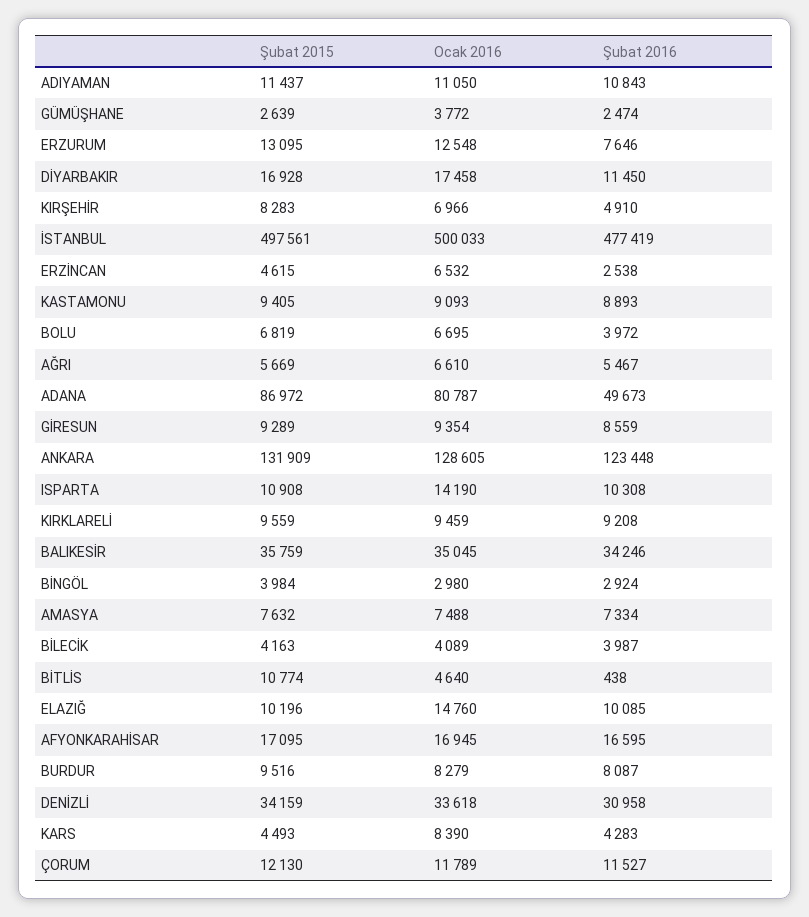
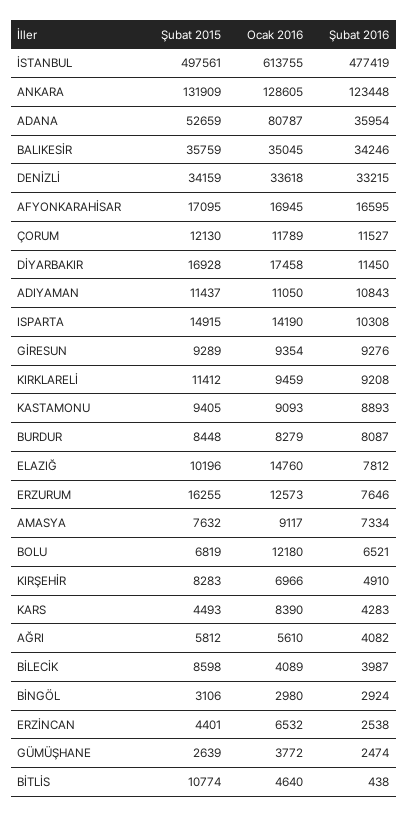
  {
    "Şubat 2015": {
      "ADIYAMAN": 11437,
      "GÜMÜŞHANE": 2639,
-     "ERZURUM": 13095,
+     "ERZURUM": 16255,
      "DİYARBAKIR": 16928,
      "KIRŞEHİR": 8283,
      "İSTANBUL": 497561,
-     "ERZİNCAN": 4615,
+     "ERZİNCAN": 4401,
      "KASTAMONU": 9405,
      "BOLU": 6819,
-     "AĞRI": 5669,
+     "AĞRI": 5812,
-     "ADANA": 86972,
+     "ADANA": 52659,
      "GİRESUN": 9289,
      "ANKARA": 131909,
-     "ISPARTA": 10908,
+     "ISPARTA": 14915,
-     "KIRKLARELİ": 9559,
+     "KIRKLARELİ": 11412,
      "BALIKESİR": 35759,
-     "BİNGÖL": 3984,
+     "BİNGÖL": 3106,
      "AMASYA": 7632,
-     "BİLECİK": 4163,
+     "BİLECİK": 8598,
      "BİTLİS": 10774,
      "ELAZIĞ": 10196,
      "AFYONKARAHİSAR": 17095,
-     "BURDUR": 9516,
+     "BURDUR": 8448,
      "DENİZLİ": 34159,
      "KARS": 4493,
      "ÇORUM": 12130
    },
    "Ocak 2016": {
      "ADIYAMAN": 11050,
      "GÜMÜŞHANE": 3772,
-     "ERZURUM": 12548,
+     "ERZURUM": 12573,
      "DİYARBAKIR": 17458,
      "KIRŞEHİR": 6966,
-     "İSTANBUL": 500033,
+     "İSTANBUL": 613755,
      "ERZİNCAN": 6532,
      "KASTAMONU": 9093,
-     "BOLU": 6695,
+     "BOLU": 12180,
-     "AĞRI": 6610,
+     "AĞRI": 5610,
      "ADANA": 80787,
      "GİRESUN": 9354,
      "ANKARA": 128605,
      "ISPARTA": 14190,
      "KIRKLARELİ": 9459,
      "BALIKESİR": 35045,
      "BİNGÖL": 2980,
-     "AMASYA": 7488,
+     "AMASYA": 9117,
      "BİLECİK": 4089,
      "BİTLİS": 4640,
      "ELAZIĞ": 14760,
      "AFYONKARAHİSAR": 16945,
      "BURDUR": 8279,
      "DENİZLİ": 33618,
      "KARS": 8390,
      "ÇORUM": 11789
    },
    "Şubat 2016": {
      "ADIYAMAN": 10843,
      "GÜMÜŞHANE": 2474,
      "ERZURUM": 7646,
      "DİYARBAKIR": 11450,
      "KIRŞEHİR": 4910,
      "İSTANBUL": 477419,
      "ERZİNCAN": 2538,
      "KASTAMONU": 8893,
-     "BOLU": 3972,
+     "BOLU": 6521,
-     "AĞRI": 5467,
+     "AĞRI": 4082,
-     "ADANA": 49673,
+     "ADANA": 35954,
-     "GİRESUN": 8559,
+     "GİRESUN": 9276,
      "ANKARA": 123448,
      "ISPARTA": 10308,
      "KIRKLARELİ": 9208,
      "BALIKESİR": 34246,
      "BİNGÖL": 2924,
      "AMASYA": 7334,
      "BİLECİK": 3987,
      "BİTLİS": 438,
-     "ELAZIĞ": 10085,
+     "ELAZIĞ": 7812,
      "AFYONKARAHİSAR": 16595,
      "BURDUR": 8087,
-     "DENİZLİ": 30958,
+     "DENİZLİ": 33215,
      "KARS": 4283,
      "ÇORUM": 11527
    }
  }

